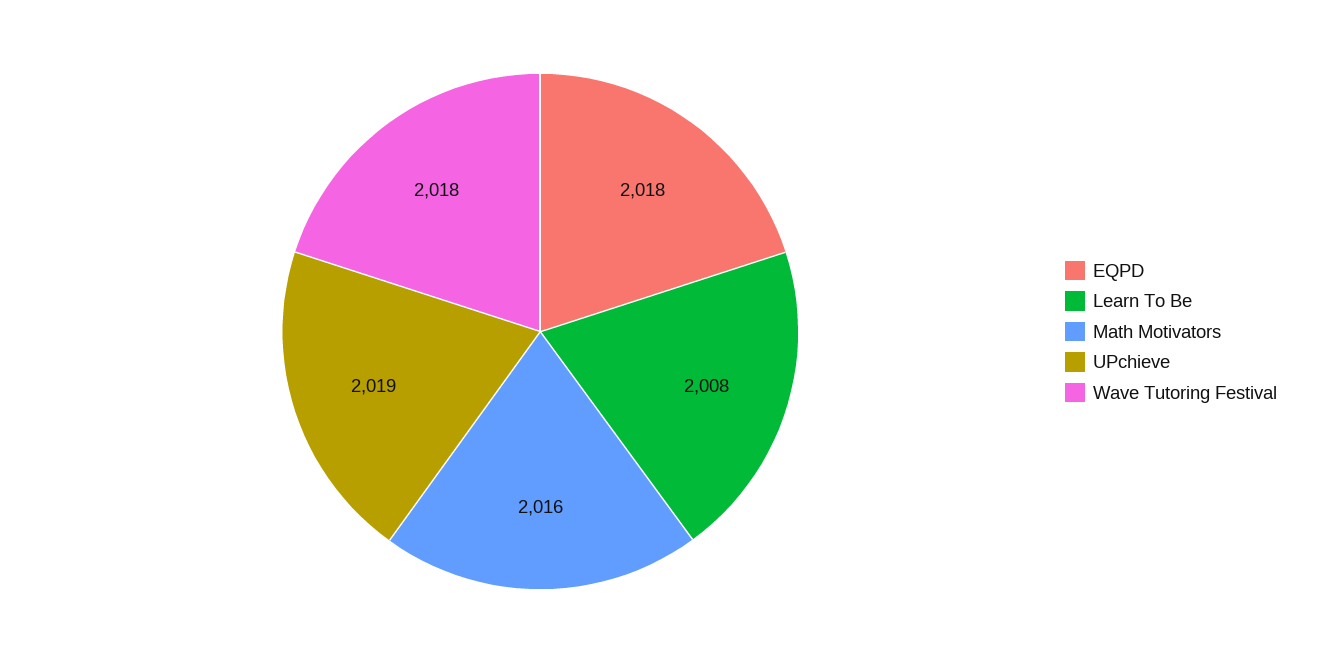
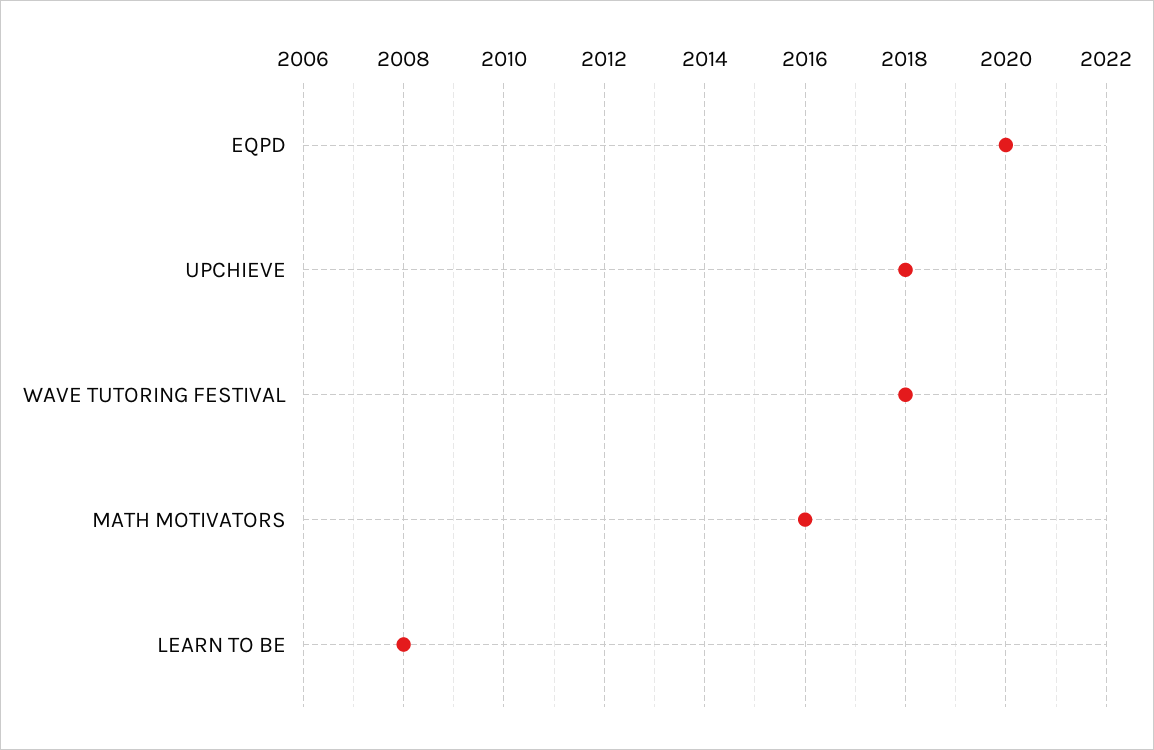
  {
-   "EQPD": 2018,
+   "EQPD": 2020,
    "Learn To Be": 2008,
    "Math Motivators": 2016,
-   "UPchieve": 2019,
+   "UPchieve": 2018,
    "Wave Tutoring Festival": 2018
  }

